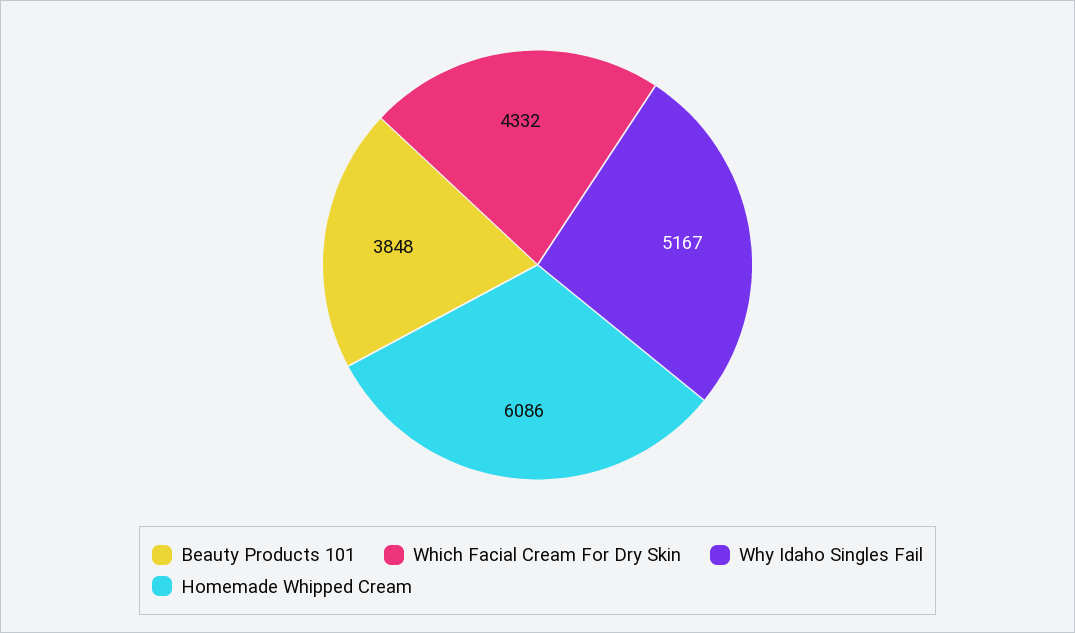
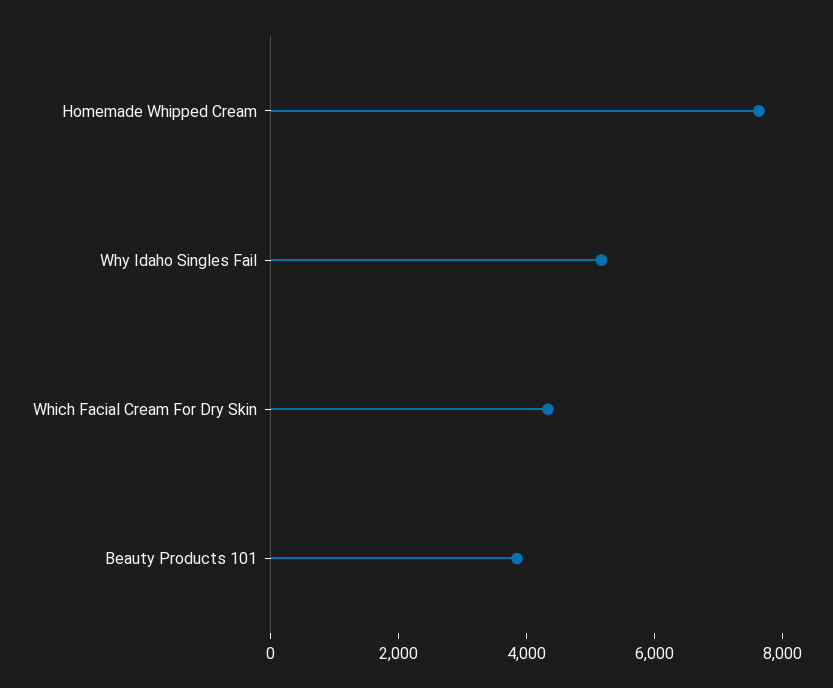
  {
    "Beauty Products 101": 3848,
    "Which Facial Cream For Dry Skin": 4332,
    "Why Idaho Singles Fail": 5167,
-   "Homemade Whipped Cream": 6086
+   "Homemade Whipped Cream": 7500
  }

